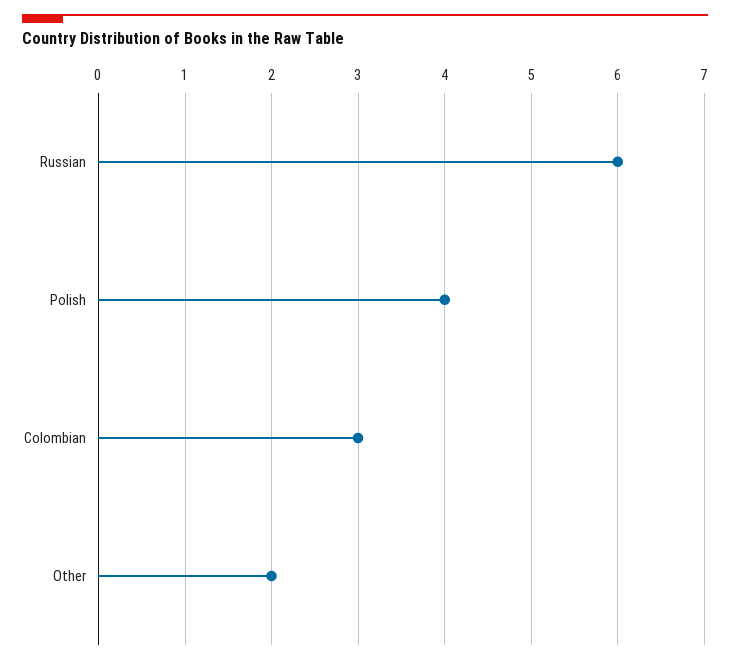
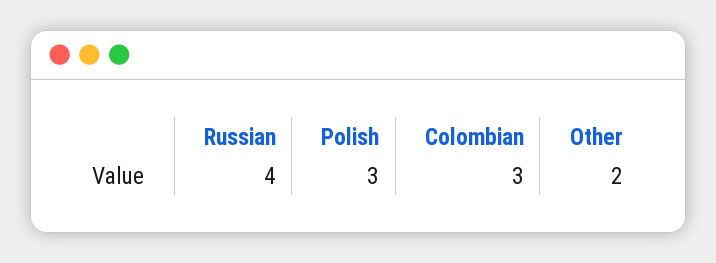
  {
-   "Russian": 6,
+   "Russian": 4,
-   "Polish": 4,
+   "Polish": 3,
    "Colombian": 3,
    "Other": 2
  }

